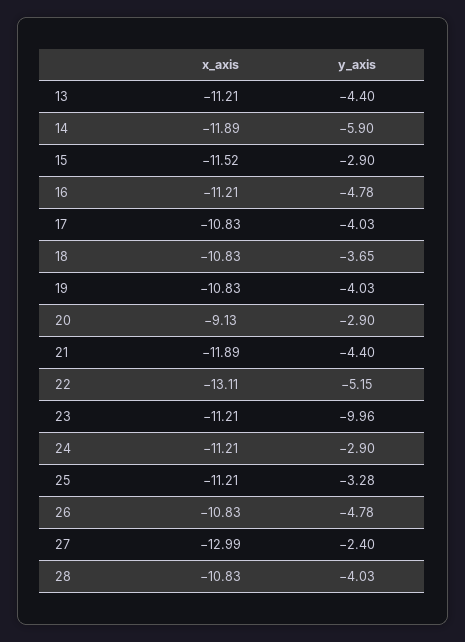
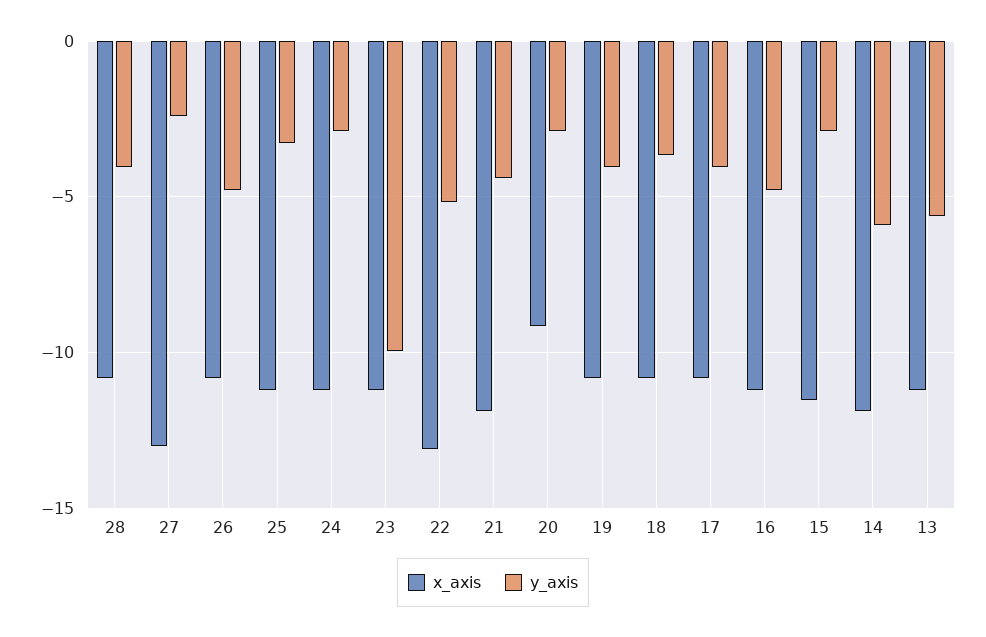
  {
    "x_axis": {
      "13": -11.21,
      "14": -11.89,
      "15": -11.52,
      "16": -11.21,
      "17": -10.83,
      "18": -10.83,
      "19": -10.83,
      "20": -9.13,
      "21": -11.89,
      "22": -13.11,
      "23": -11.21,
      "24": -11.21,
      "25": -11.21,
      "26": -10.83,
      "27": -12.99,
      "28": -10.83
    },
    "y_axis": {
-     "13": -4.4,
+     "13": -5.5,
      "14": -5.9,
      "15": -2.9,
      "16": -4.78,
      "17": -4.03,
      "18": -3.65,
      "19": -4.03,
      "20": -2.9,
      "21": -4.4,
      "22": -5.15,
      "23": -9.96,
      "24": -2.9,
      "25": -3.28,
      "26": -4.78,
      "27": -2.4,
      "28": -4.03
    }
  }

